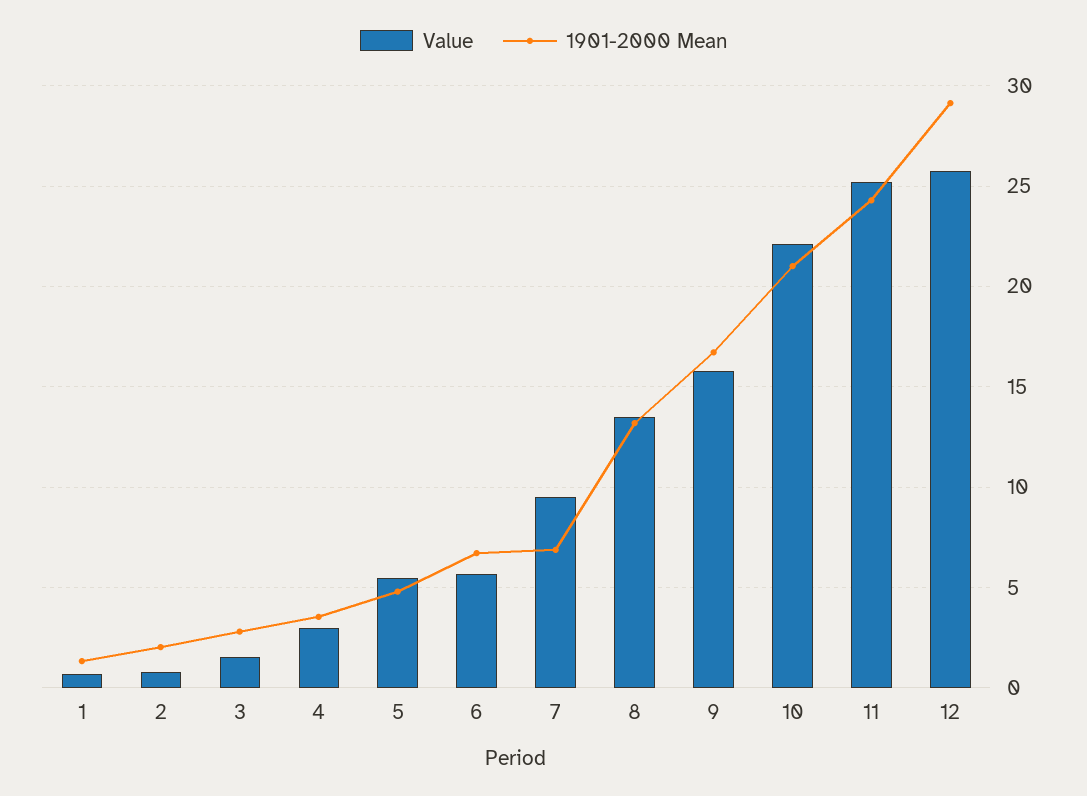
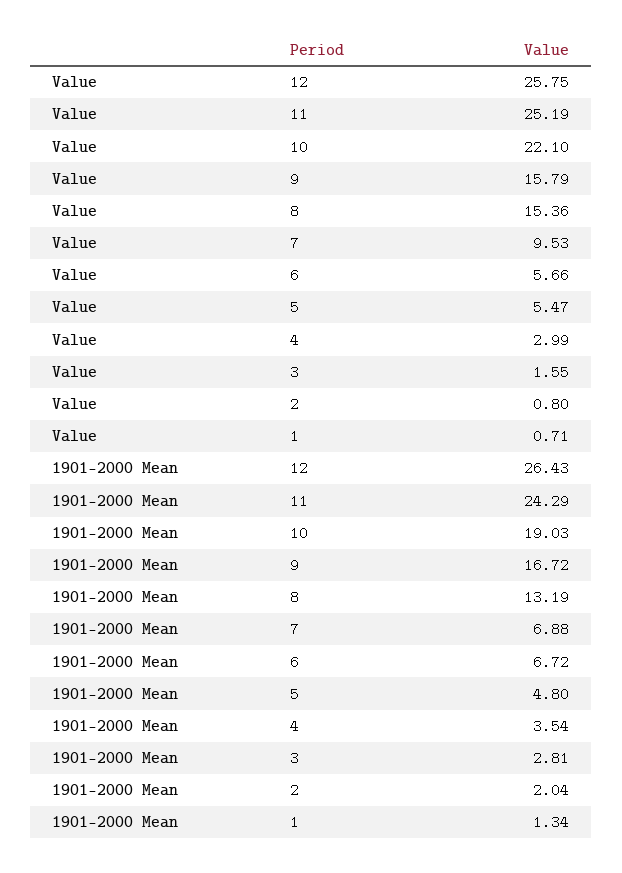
  {
    "Value": {
      "1": 0.71,
      "2": 0.8,
      "3": 1.55,
      "4": 2.99,
      "5": 5.47,
      "6": 5.66,
      "7": 9.53,
-     "8": 13.5,
+     "8": 15.36,
      "9": 15.79,
      "10": 22.1,
      "11": 25.19,
      "12": 25.75
    },
    "1901-2000 Mean": {
      "1": 1.34,
      "2": 2.04,
      "3": 2.81,
      "4": 3.54,
      "5": 4.8,
      "6": 6.72,
      "7": 6.88,
      "8": 13.19,
      "9": 16.72,
-     "10": 21,
+     "10": 19.03,
      "11": 24.29,
-     "12": 29
+     "12": 26.43
    }
  }

